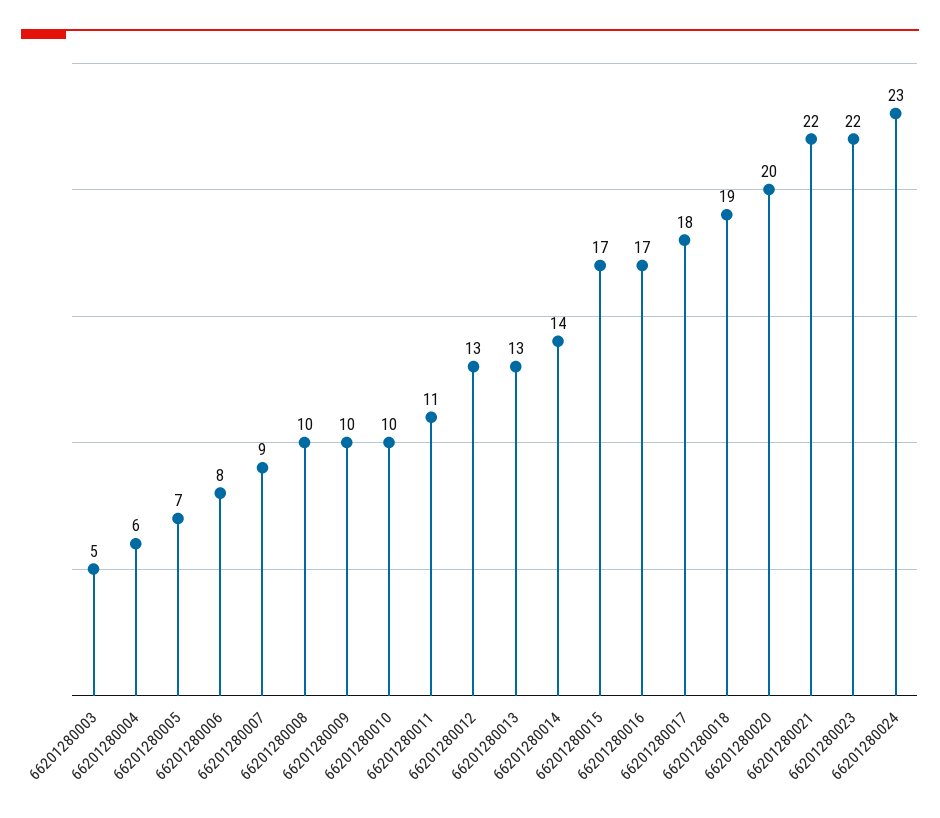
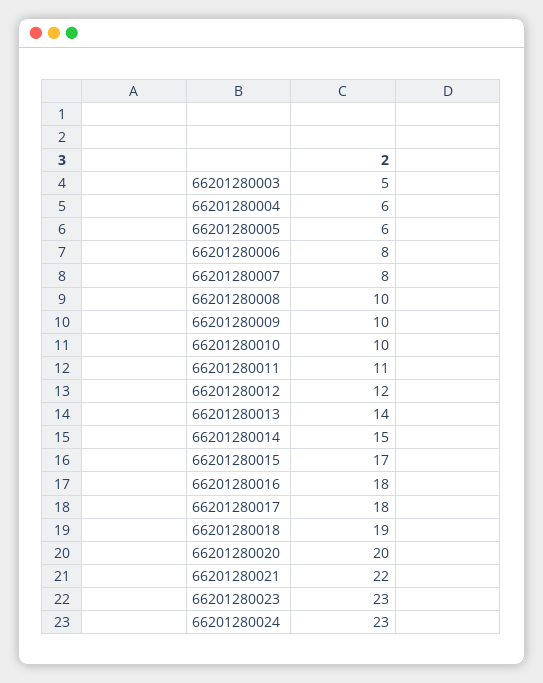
  {
    "66201280003": 5,
    "66201280004": 6,
-   "66201280005": 7,
+   "66201280005": 6,
    "66201280006": 8,
-   "66201280007": 9,
+   "66201280007": 8,
    "66201280008": 10,
    "66201280009": 10,
    "66201280010": 10,
    "66201280011": 11,
-   "66201280012": 13,
+   "66201280012": 12,
-   "66201280013": 13,
+   "66201280013": 14,
-   "66201280014": 14,
+   "66201280014": 15,
    "66201280015": 17,
-   "66201280016": 17,
+   "66201280016": 18,
    "66201280017": 18,
    "66201280018": 19,
    "66201280020": 20,
    "66201280021": 22,
-   "66201280023": 22,
+   "66201280023": 23,
    "66201280024": 23
  }

